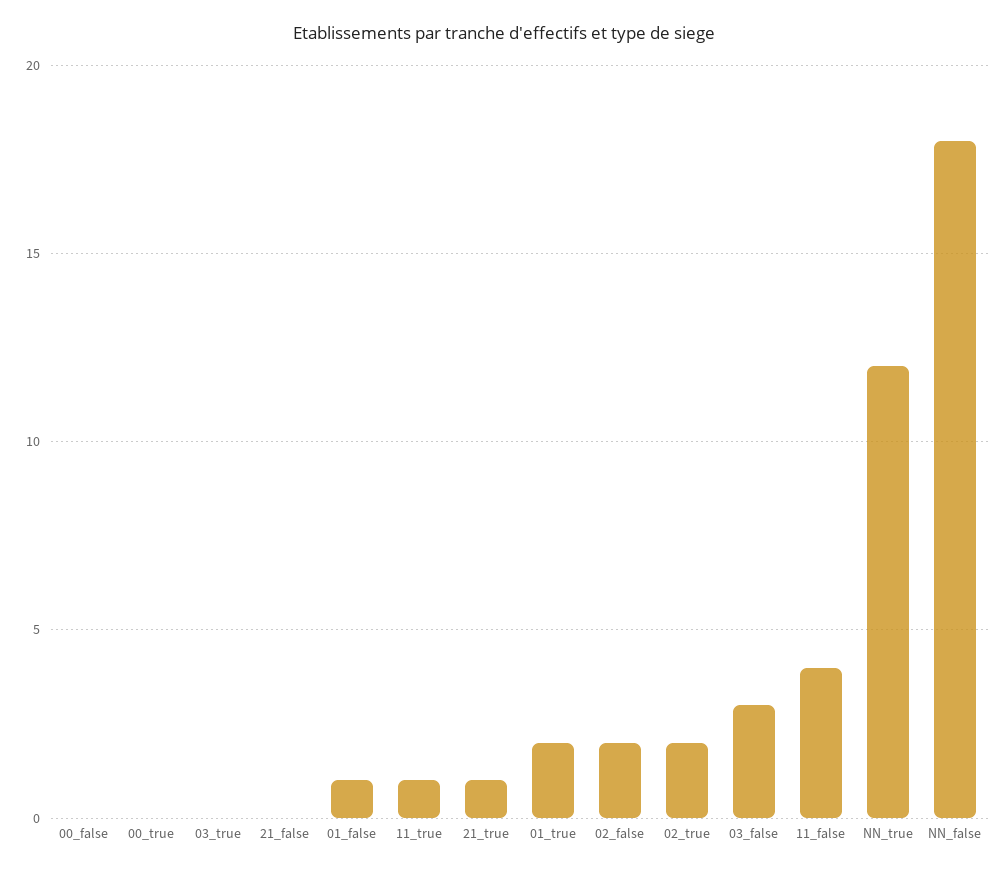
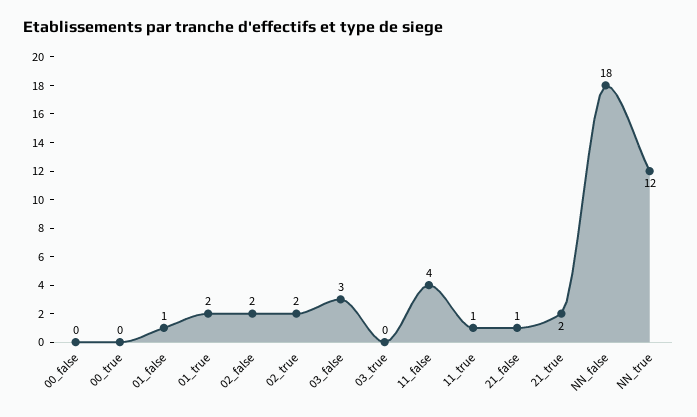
  {
    "00_false": 0,
    "00_true": 0,
    "03_true": 0,
-   "21_false": 0,
+   "21_false": 1,
    "01_false": 1,
    "11_true": 1,
-   "21_true": 1,
+   "21_true": 2,
    "01_true": 2,
    "02_false": 2,
    "02_true": 2,
    "03_false": 3,
    "11_false": 4,
    "NN_true": 12,
    "NN_false": 18
  }

